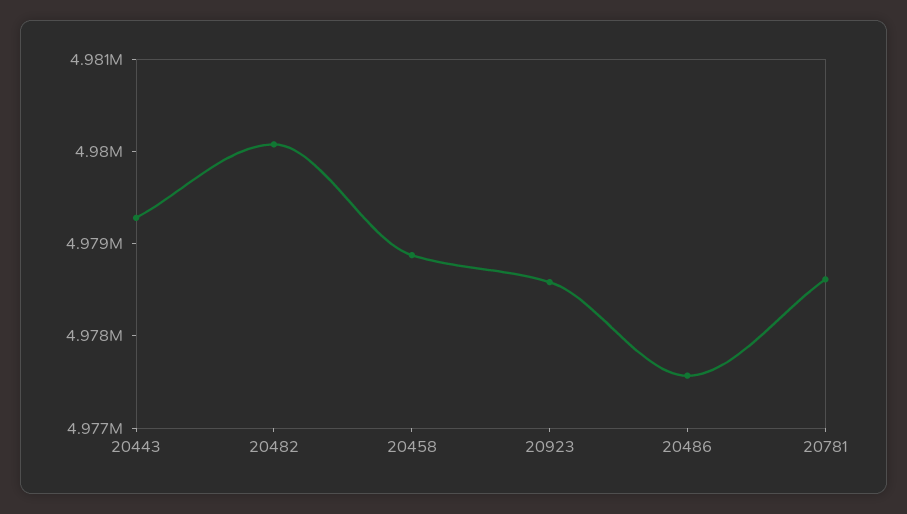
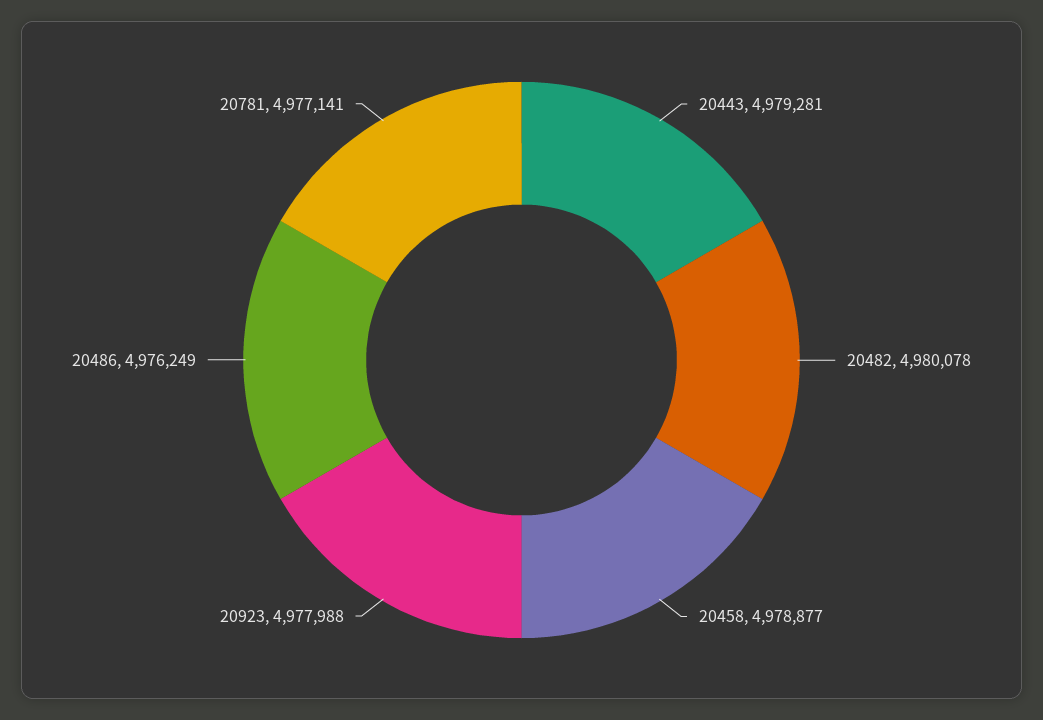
  {
    "20443": 4979281,
    "20482": 4980078,
    "20458": 4978877,
-   "20923": 4978600,
+   "20923": 4977988,
-   "20486": 4977600,
+   "20486": 4976249,
-   "20781": 4978600
+   "20781": 4977141
  }

